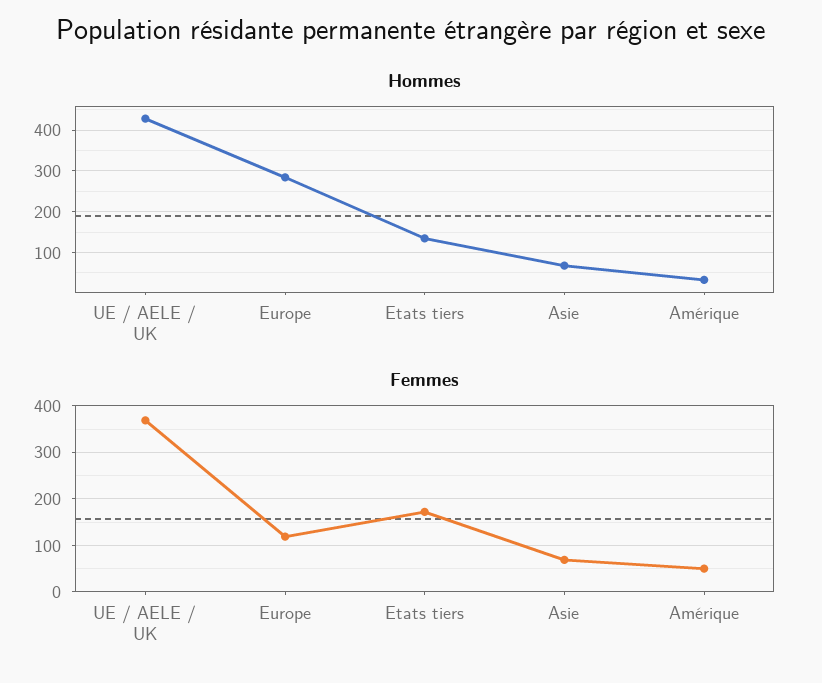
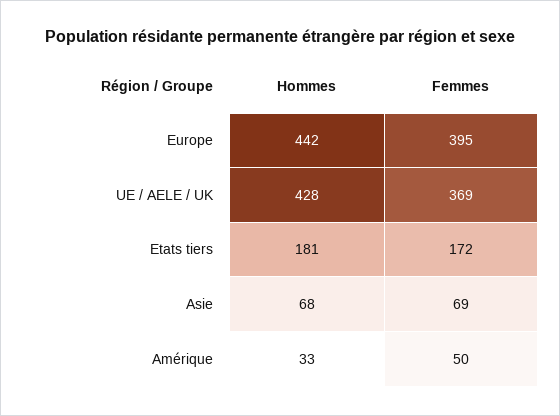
  {
    "Hommes": {
      "UE / AELE / UK": 428,
-     "Europe": 280,
+     "Europe": 442,
-     "Etats tiers": 140,
+     "Etats tiers": 181,
      "Asie": 68,
      "Amérique": 33
    },
    "Femmes": {
      "UE / AELE / UK": 369,
-     "Europe": 120,
+     "Europe": 395,
      "Etats tiers": 172,
      "Asie": 69,
      "Amérique": 50
    }
  }

